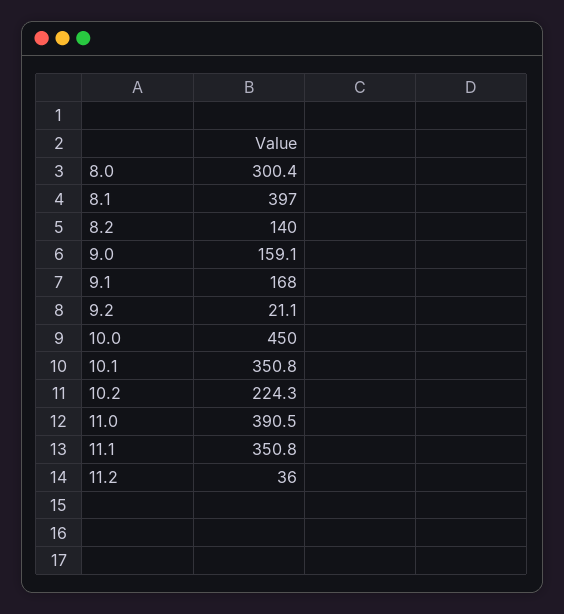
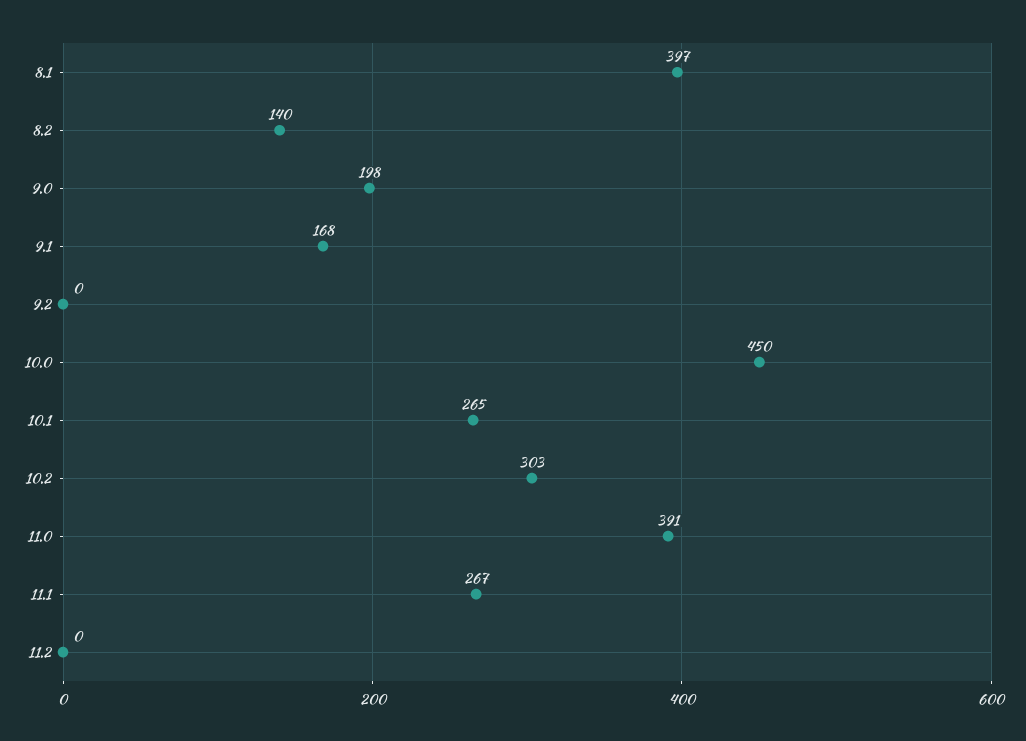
  {
-   "8.0": 300.4,
    "8.1": 397,
    "8.2": 140,
-   "9.0": 159.1,
+   "9.0": 198,
    "9.1": 168,
-   "9.2": 21.1,
+   "9.2": 0,
    "10.0": 450,
-   "10.1": 350.8,
+   "10.1": 265,
-   "10.2": 224.3,
+   "10.2": 303,
    "11.0": 390.5,
-   "11.1": 350.8,
+   "11.1": 267,
-   "11.2": 36
+   "11.2": 0
  }

